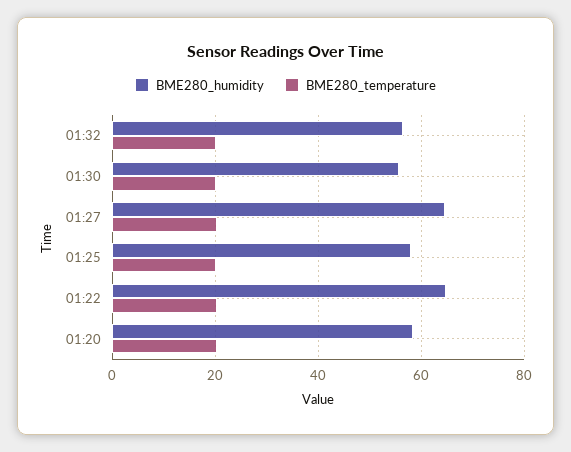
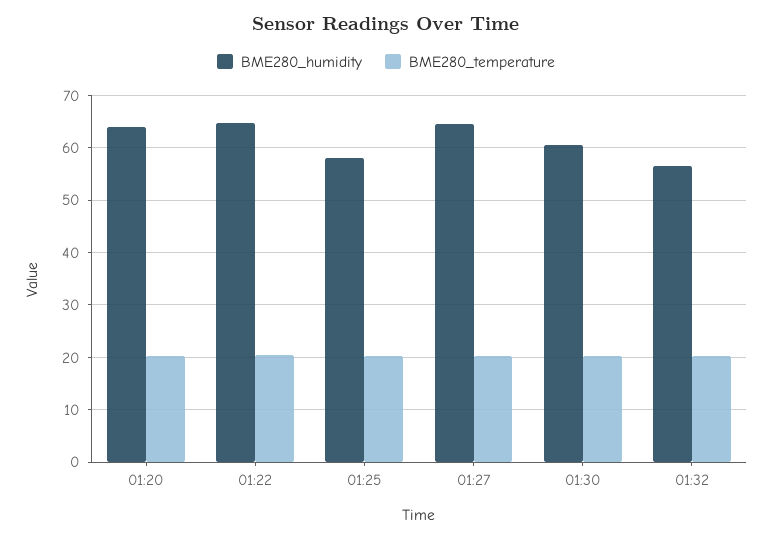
  {
    "BME280_humidity": {
      "01:32": 56,
-     "01:30": 56,
+     "01:30": 60,
      "01:27": 64,
      "01:25": 58,
      "01:22": 64,
-     "01:20": 58
+     "01:20": 64
    },
    "BME280_temperature": {
      "01:32": 20,
      "01:30": 20,
      "01:27": 20,
      "01:25": 20,
      "01:22": 20,
      "01:20": 20
    }
  }

